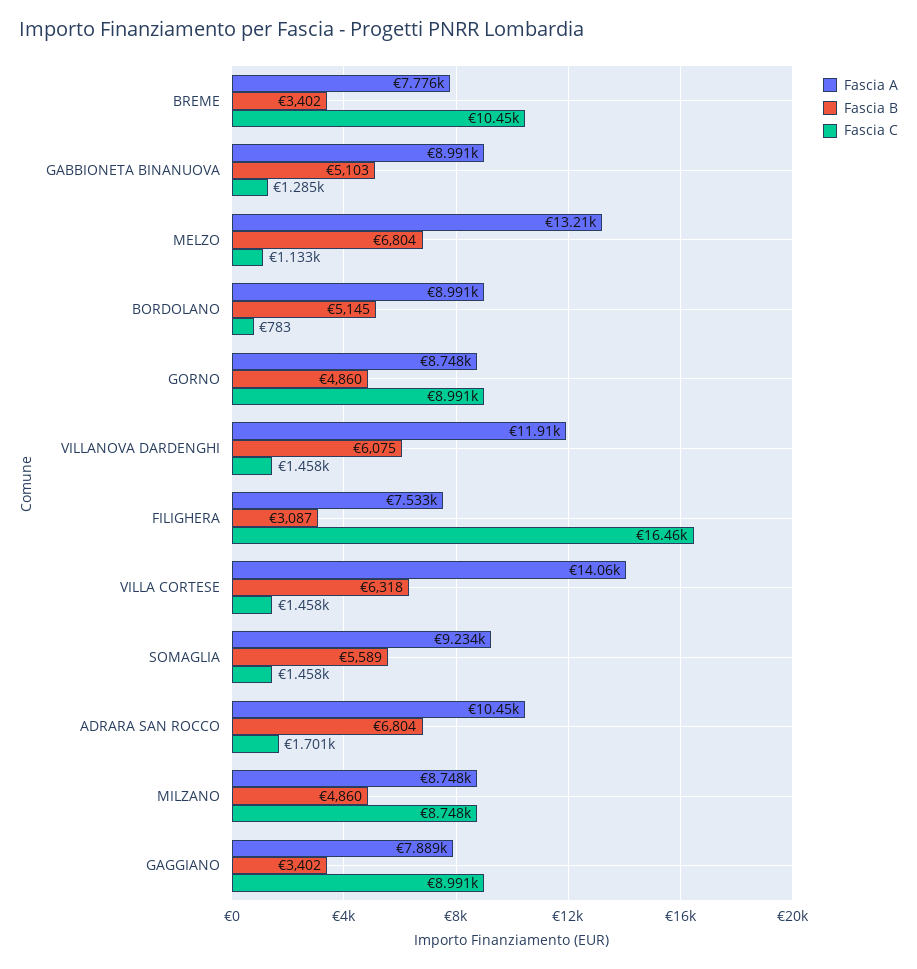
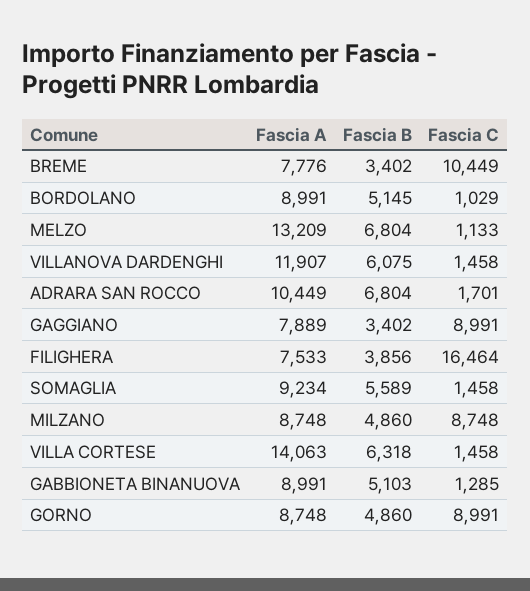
  {
    "Fascia A": {
      "BREME": 7776,
      "GABBIONETA BINANUOVA": 8991,
      "MELZO": 13209,
      "BORDOLANO": 8991,
      "GORNO": 8748,
      "VILLANOVA DARDENGHI": 11907,
      "FILIGHERA": 7533,
      "VILLA CORTESE": 14063,
      "SOMAGLIA": 9234,
      "ADRARA SAN ROCCO": 10449,
      "MILZANO": 8748,
      "GAGGIANO": 7889
    },
    "Fascia B": {
      "BREME": 3402,
      "GABBIONETA BINANUOVA": 5103,
      "MELZO": 6804,
      "BORDOLANO": 5145,
      "GORNO": 4860,
      "VILLANOVA DARDENGHI": 6075,
-     "FILIGHERA": 3087,
+     "FILIGHERA": 3856,
      "VILLA CORTESE": 6318,
      "SOMAGLIA": 5589,
      "ADRARA SAN ROCCO": 6804,
      "MILZANO": 4860,
      "GAGGIANO": 3402
    },
    "Fascia C": {
      "BREME": 10449,
      "GABBIONETA BINANUOVA": 1285,
      "MELZO": 1133,
-     "BORDOLANO": 783,
+     "BORDOLANO": 1029,
      "GORNO": 8991,
      "VILLANOVA DARDENGHI": 1458,
      "FILIGHERA": 16464,
      "VILLA CORTESE": 1458,
      "SOMAGLIA": 1458,
      "ADRARA SAN ROCCO": 1701,
      "MILZANO": 8748,
      "GAGGIANO": 8991
    }
  }

